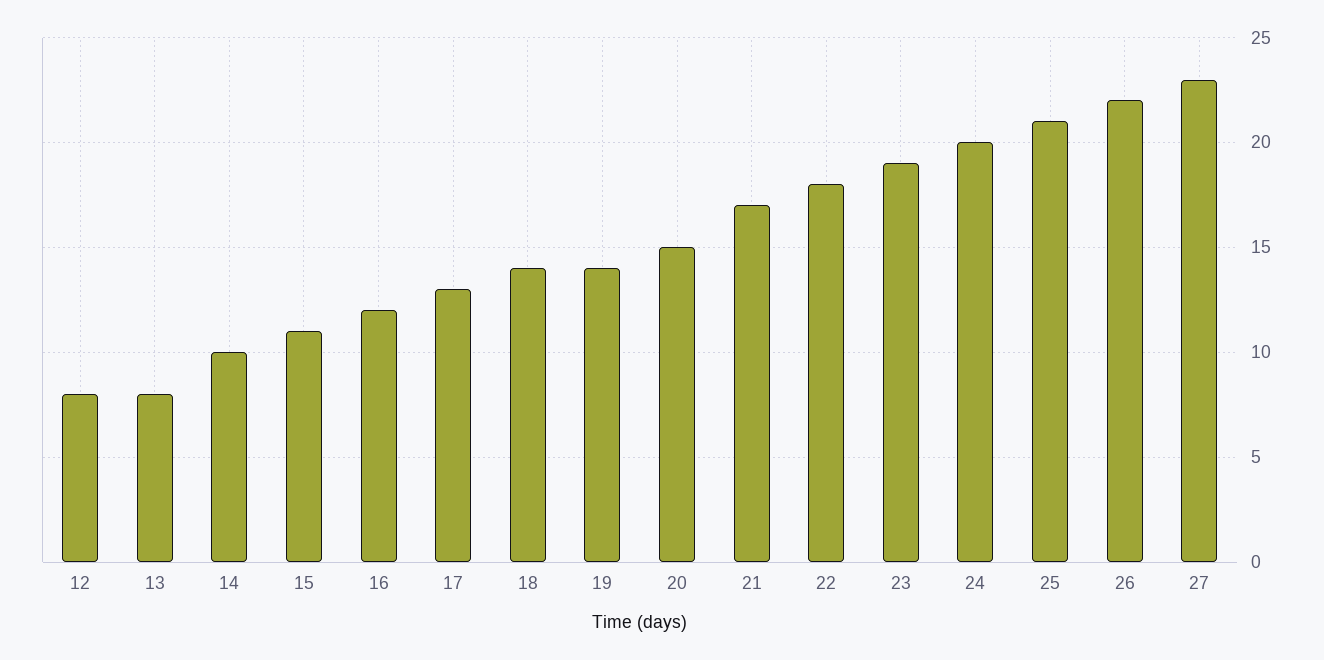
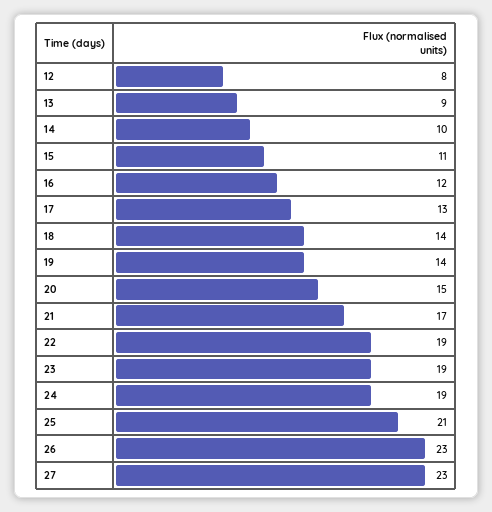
  {
    "12": 8,
-   "13": 8,
+   "13": 9,
    "14": 10,
    "15": 11,
    "16": 12,
    "17": 13,
    "18": 14,
    "19": 14,
    "20": 15,
    "21": 17,
-   "22": 18,
+   "22": 19,
    "23": 19,
-   "24": 20,
+   "24": 19,
    "25": 21,
-   "26": 22,
+   "26": 23,
    "27": 23
  }

